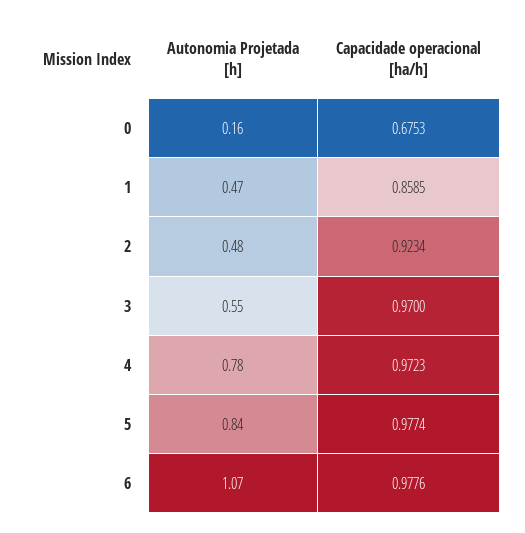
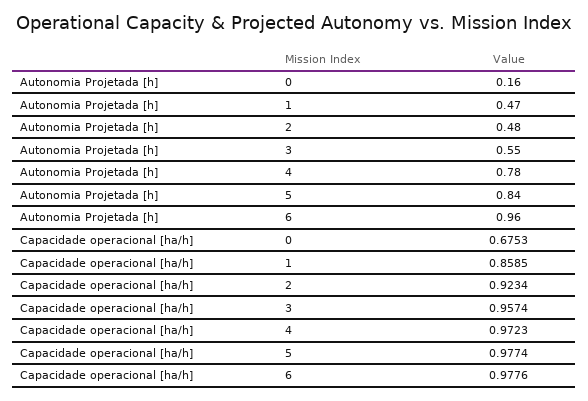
  {
    "Autonomia Projetada [h]": {
      "0": 0.16,
      "1": 0.47,
      "2": 0.48,
      "3": 0.55,
      "4": 0.78,
      "5": 0.84,
-     "6": 1.07
+     "6": 0.96
    },
    "Capacidade operacional [ha/h]": {
      "0": 0.6753,
      "1": 0.8585,
      "2": 0.9234,
-     "3": 0.97,
+     "3": 0.9574,
      "4": 0.9723,
      "5": 0.9774,
      "6": 0.9776
    }
  }

